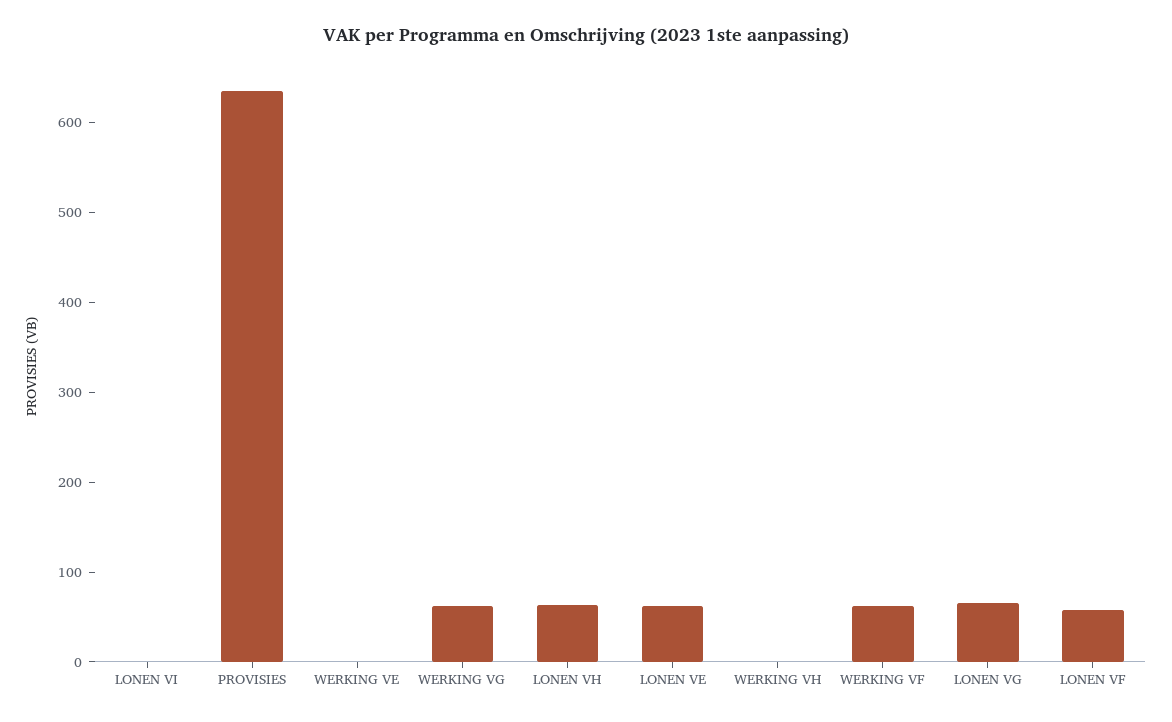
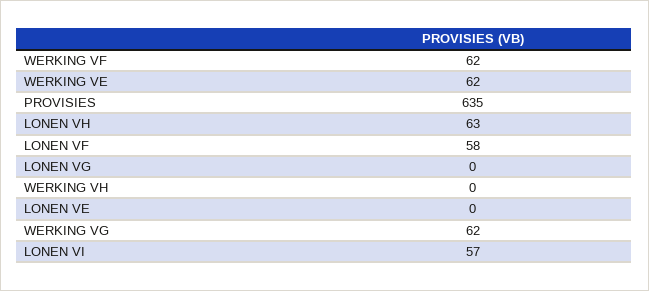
  {
-   "LONEN VI": 0,
+   "LONEN VI": 57,
    "PROVISIES": 635,
-   "WERKING VE": 0,
+   "WERKING VE": 62,
    "WERKING VG": 62,
    "LONEN VH": 63,
-   "LONEN VE": 60,
+   "LONEN VE": 0,
    "WERKING VH": 0,
    "WERKING VF": 62,
-   "LONEN VG": 60,
+   "LONEN VG": 0,
    "LONEN VF": 58
  }

